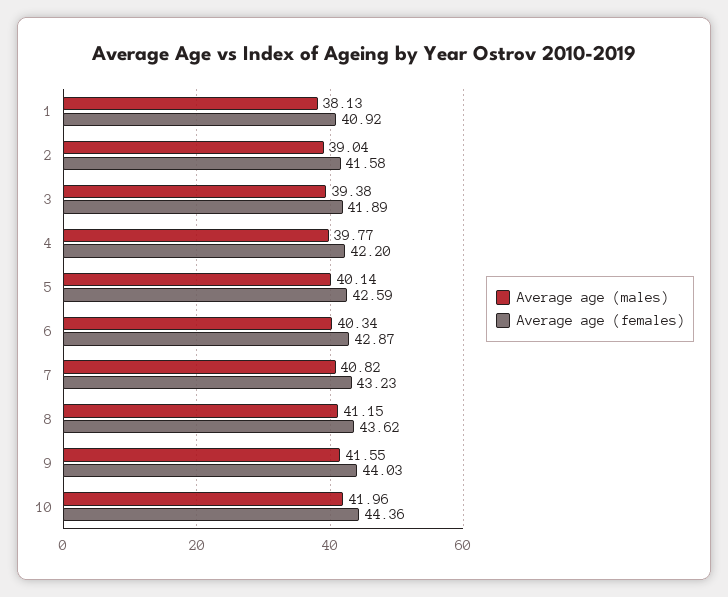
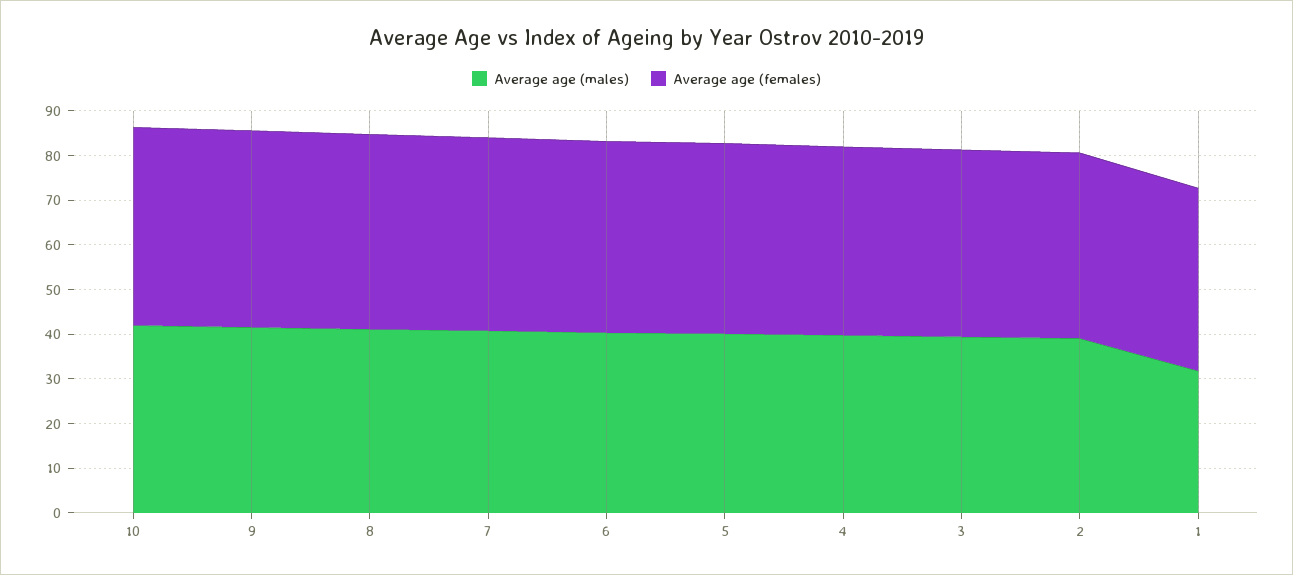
  {
    "Average age (males)": {
-     "1": 38.13,
+     "1": 32,
      "2": 39.04,
      "3": 39.38,
      "4": 39.77,
      "5": 40.14,
      "6": 40.34,
      "7": 40.82,
      "8": 41.15,
      "9": 41.55,
      "10": 41.96
    },
    "Average age (females)": {
      "1": 40.92,
      "2": 41.58,
      "3": 41.89,
      "4": 42.2,
      "5": 42.59,
      "6": 42.87,
      "7": 43.23,
      "8": 43.62,
      "9": 44.03,
      "10": 44.36
    }
  }

